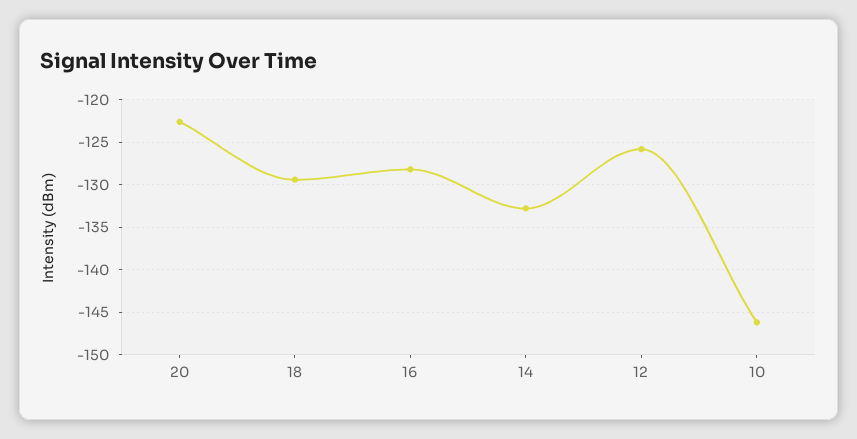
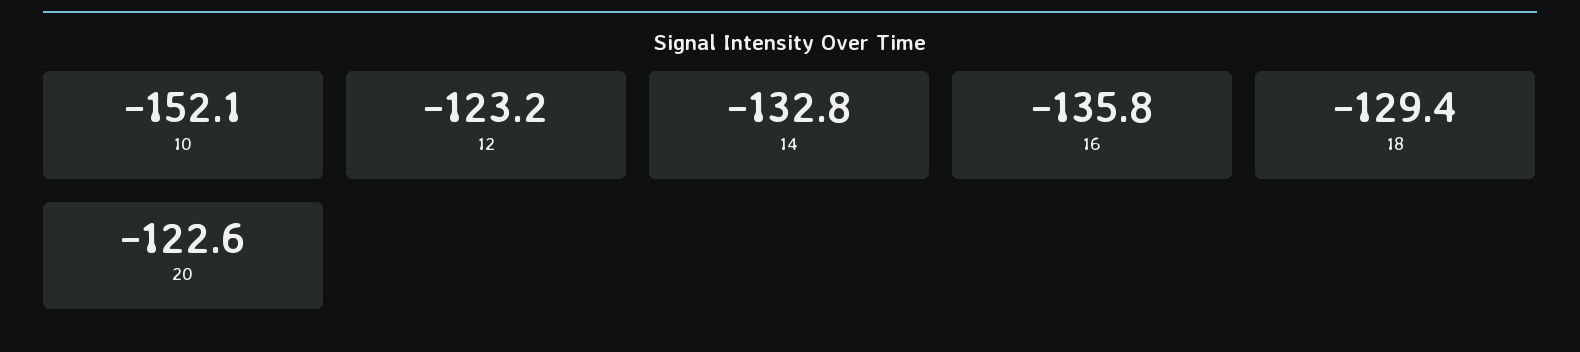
  {
    "20": -122.6,
    "18": -129.4,
-   "16": -128,
+   "16": -135.8,
    "14": -132.8,
-   "12": -126,
+   "12": -123.2,
-   "10": -146
+   "10": -152.1
  }

